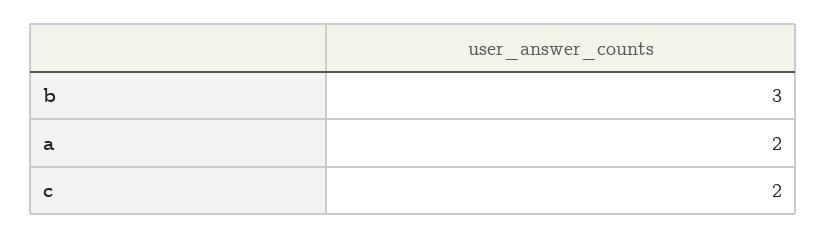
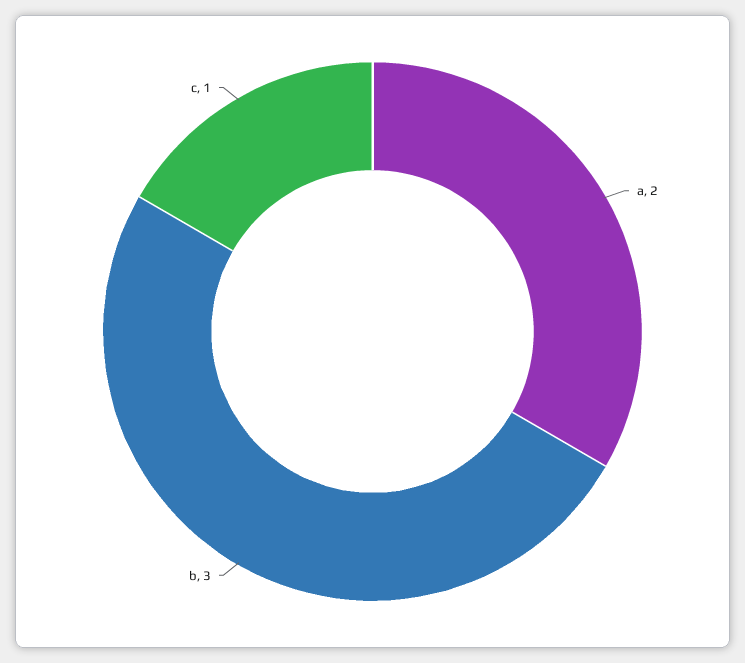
  {
    "b": 3,
    "a": 2,
-   "c": 2
+   "c": 1
  }

